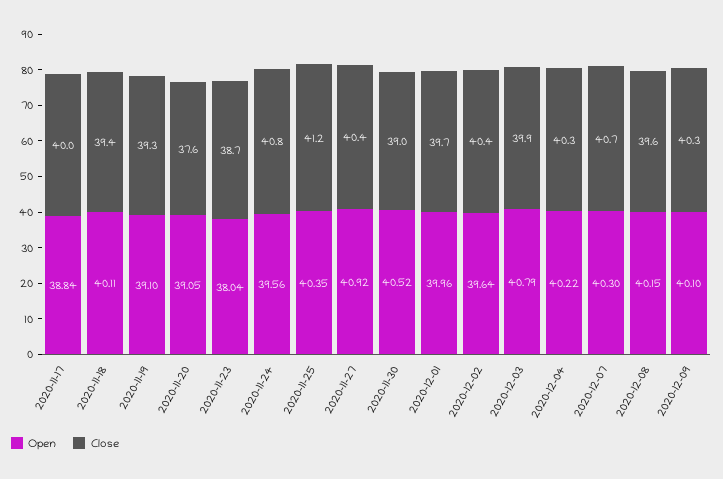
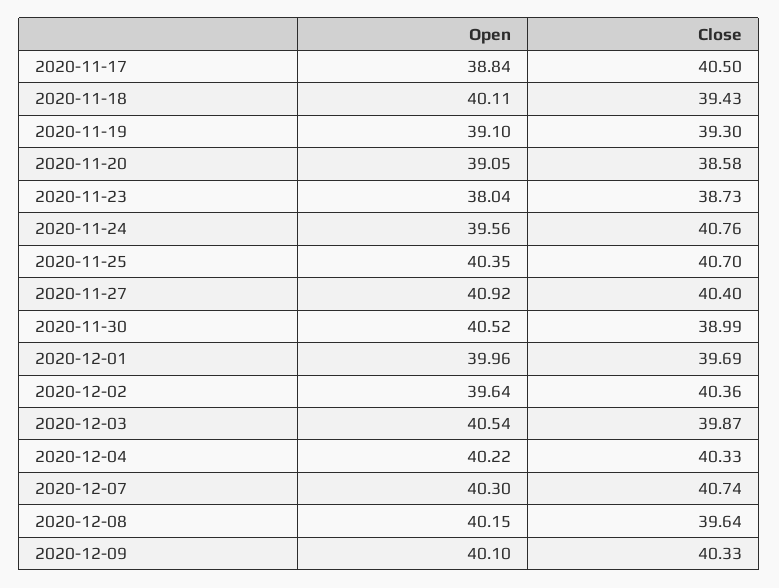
  {
    "Open": {
      "2020-11-17": 38.84,
      "2020-11-18": 40.11,
      "2020-11-19": 39.1,
      "2020-11-20": 39.05,
      "2020-11-23": 38.04,
      "2020-11-24": 39.56,
      "2020-11-25": 40.35,
      "2020-11-27": 40.92,
      "2020-11-30": 40.52,
      "2020-12-01": 39.96,
      "2020-12-02": 39.64,
-     "2020-12-03": 40.79,
+     "2020-12-03": 40.54,
      "2020-12-04": 40.22,
      "2020-12-07": 40.3,
      "2020-12-08": 40.15,
      "2020-12-09": 40.1
    },
    "Close": {
-     "2020-11-17": 40,
+     "2020-11-17": 40.5,
      "2020-11-18": 39.43,
      "2020-11-19": 39.3,
-     "2020-11-20": 37.6,
+     "2020-11-20": 38.58,
      "2020-11-23": 38.73,
      "2020-11-24": 40.76,
-     "2020-11-25": 41.2,
+     "2020-11-25": 40.7,
      "2020-11-27": 40.4,
      "2020-11-30": 38.99,
      "2020-12-01": 39.69,
      "2020-12-02": 40.36,
      "2020-12-03": 39.87,
      "2020-12-04": 40.33,
      "2020-12-07": 40.74,
      "2020-12-08": 39.64,
      "2020-12-09": 40.33
    }
  }

